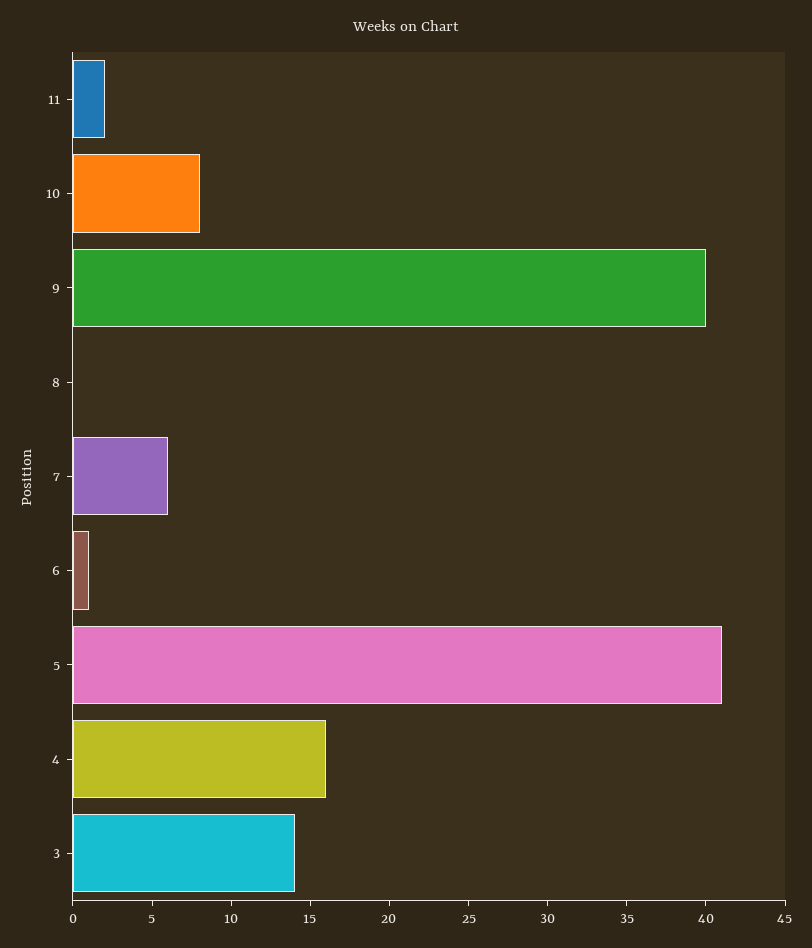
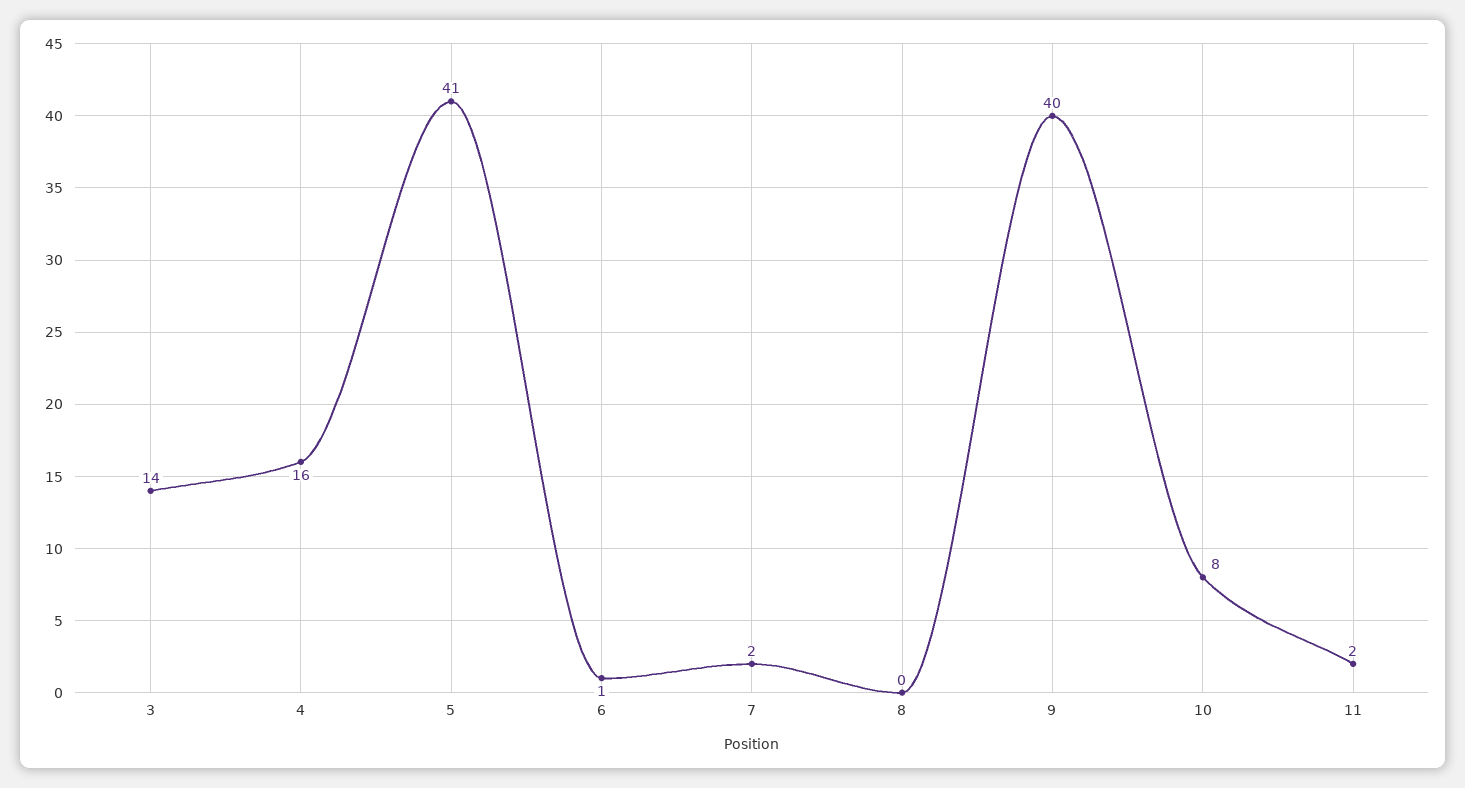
  {
    "11": 2,
    "10": 8,
    "9": 40,
    "8": 0,
-   "7": 6,
+   "7": 2,
    "6": 1,
    "5": 41,
    "4": 16,
    "3": 14
  }

